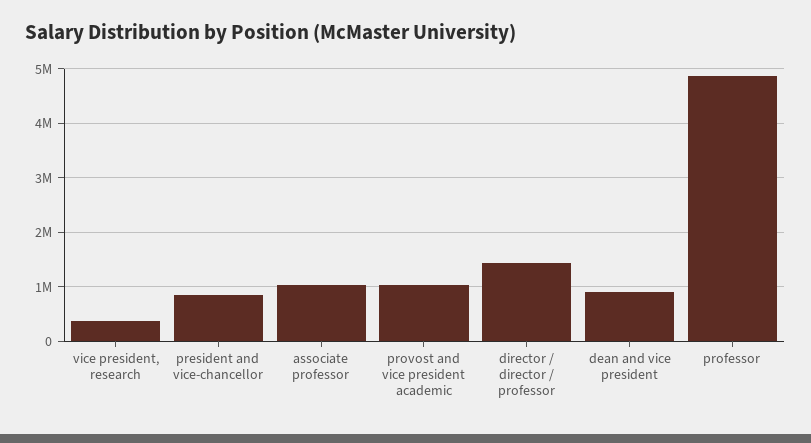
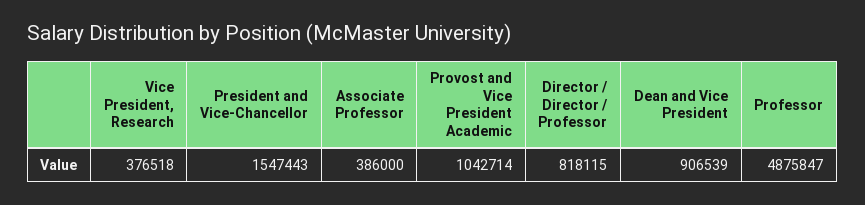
  {
    "vice president, research": 376518,
-   "president and vice-chancellor": 800000,
+   "president and vice-chancellor": 1547443,
-   "associate professor": 1000000,
+   "associate professor": 386000,
    "provost and vice president academic": 1042714,
-   "director / director / professor": 1400000,
+   "director / director / professor": 818115,
    "dean and vice president": 906539,
    "professor": 4875847
  }

